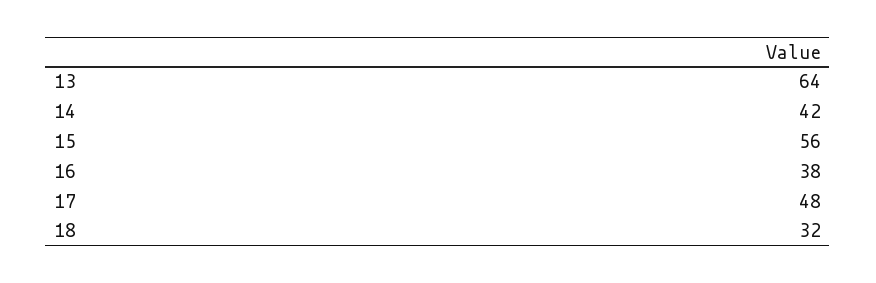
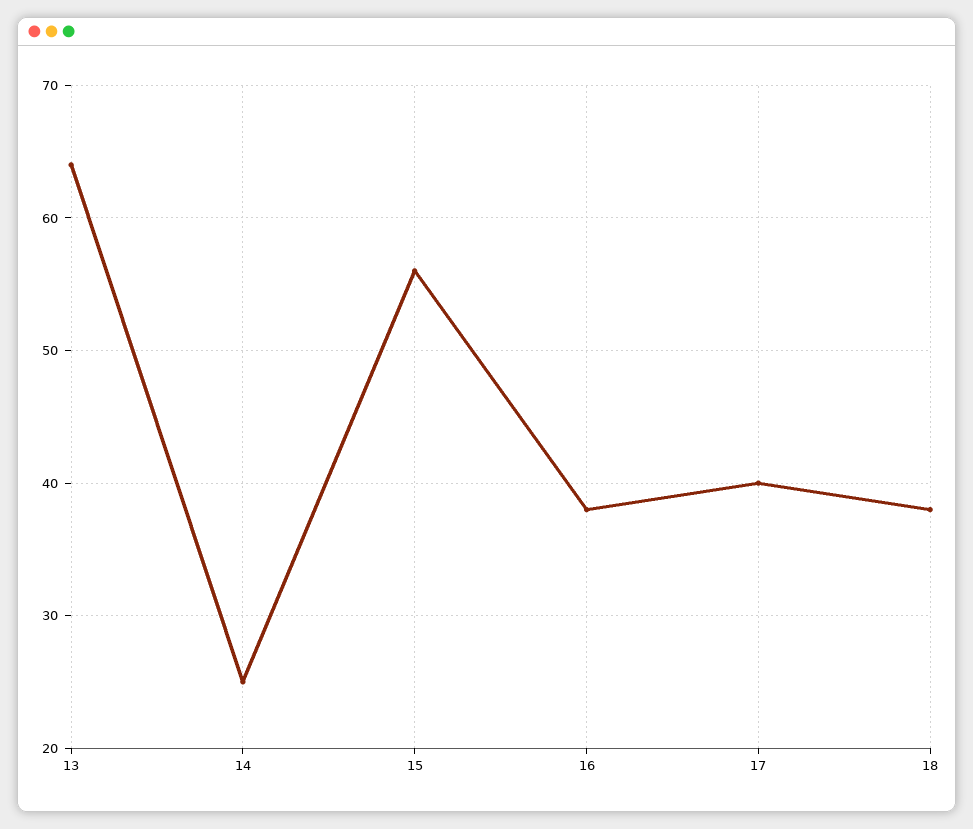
  {
    "13": 64,
-   "14": 42,
+   "14": 25,
    "15": 56,
    "16": 38,
-   "17": 48,
+   "17": 40,
-   "18": 32
+   "18": 38
  }

